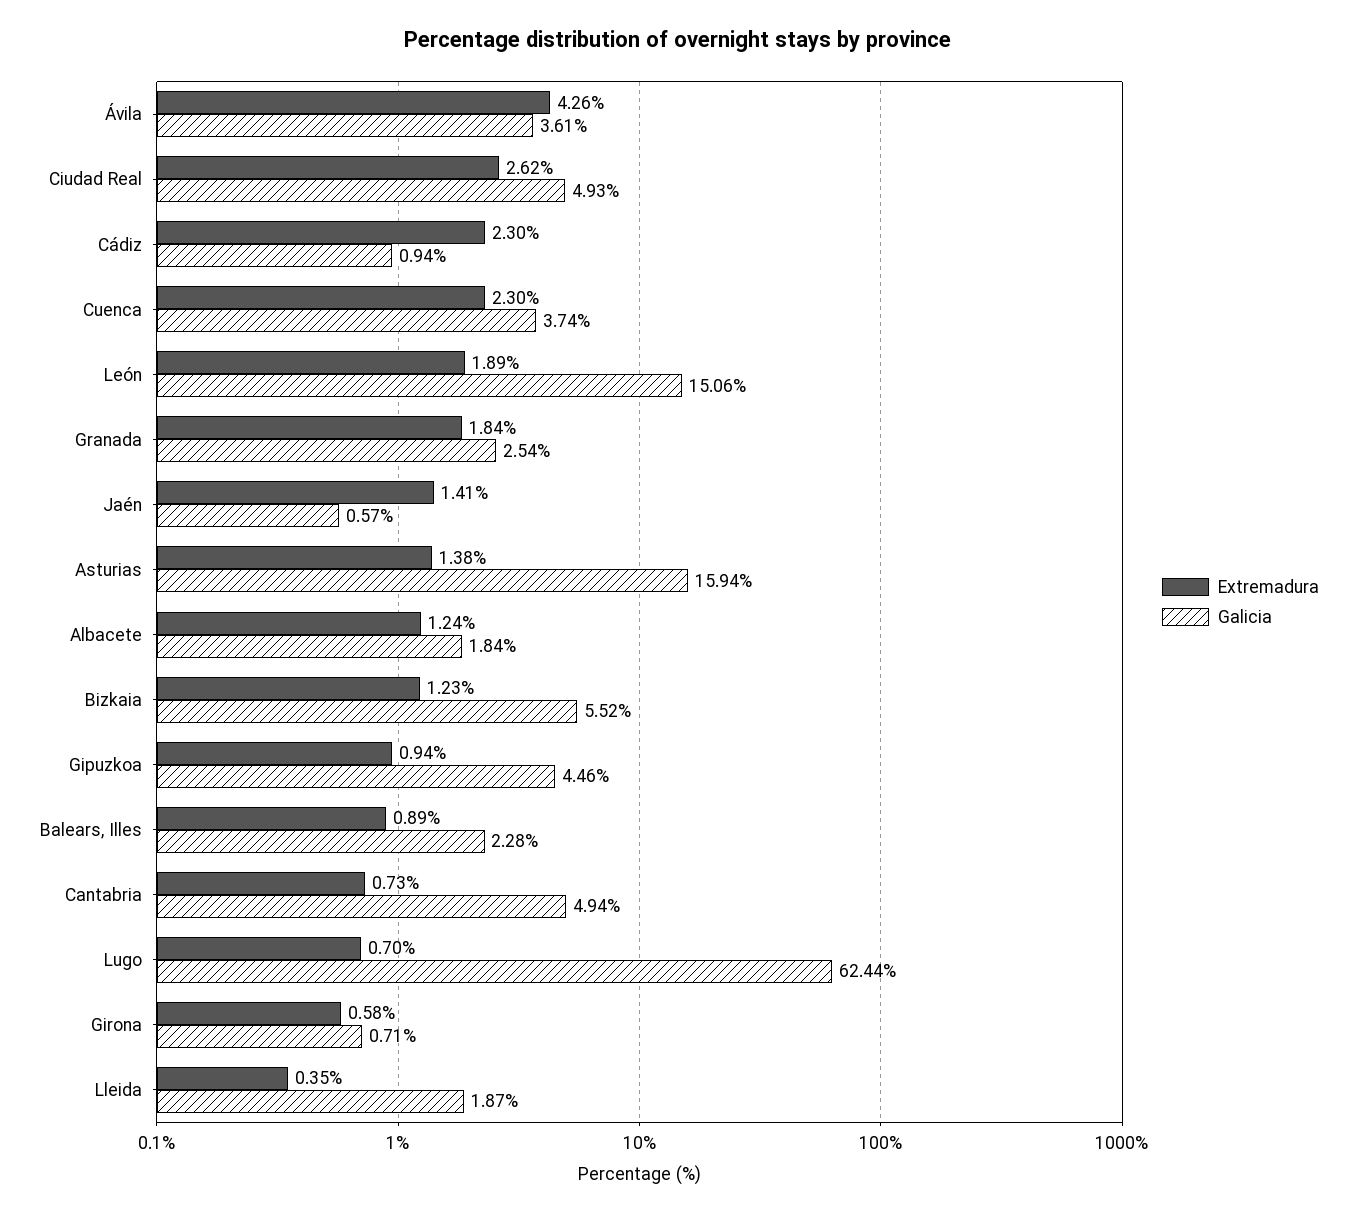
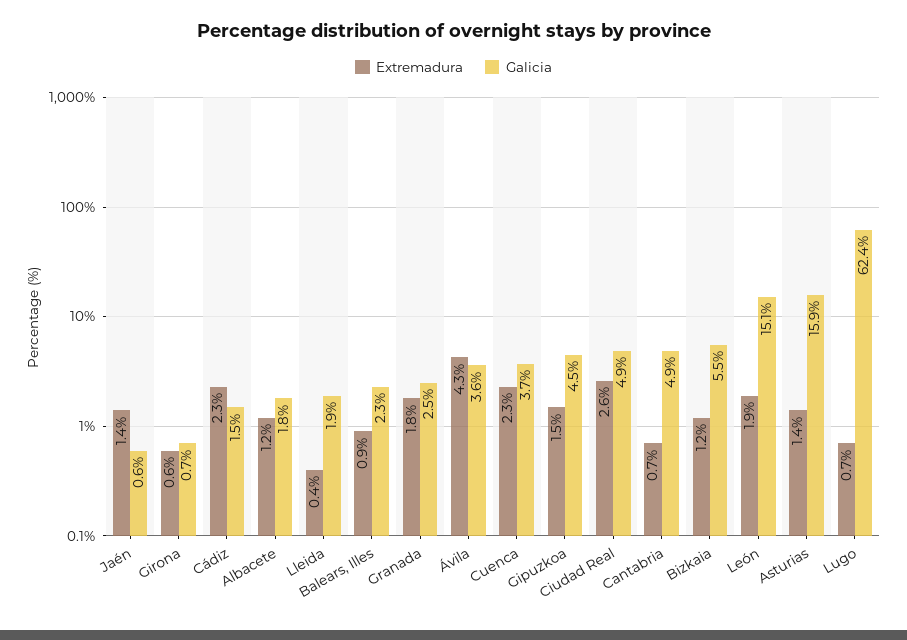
  {
    "Extremadura": {
      "Ávila": 4.26,
      "Ciudad Real": 2.62,
      "Cádiz": 2.3,
      "Cuenca": 2.3,
      "León": 1.89,
      "Granada": 1.84,
      "Jaén": 1.41,
      "Asturias": 1.38,
      "Albacete": 1.24,
      "Bizkaia": 1.23,
-     "Gipuzkoa": 0.94,
+     "Gipuzkoa": 1.5,
      "Balears, Illes": 0.89,
      "Cantabria": 0.73,
      "Lugo": 0.7,
      "Girona": 0.58,
      "Lleida": 0.35
    },
    "Galicia": {
      "Ávila": 3.61,
      "Ciudad Real": 4.93,
-     "Cádiz": 0.94,
+     "Cádiz": 1.5,
      "Cuenca": 3.74,
      "León": 15.06,
      "Granada": 2.54,
      "Jaén": 0.57,
      "Asturias": 15.94,
      "Albacete": 1.84,
      "Bizkaia": 5.52,
      "Gipuzkoa": 4.46,
      "Balears, Illes": 2.28,
      "Cantabria": 4.94,
      "Lugo": 62.44,
      "Girona": 0.71,
      "Lleida": 1.87
    }
  }

